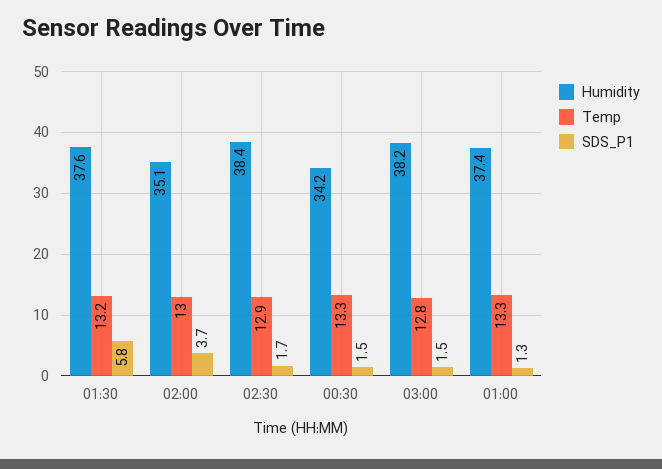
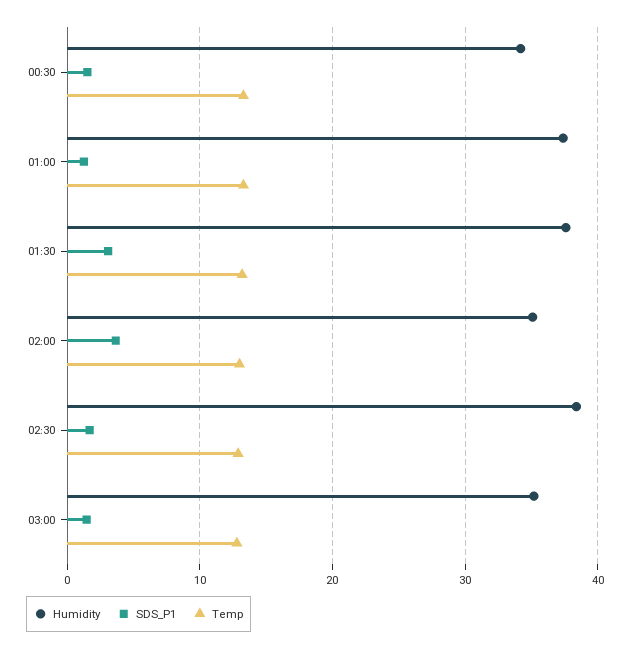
  {
    "Humidity": {
      "01:30": 37.6,
      "02:00": 35.1,
      "02:30": 38.4,
      "00:30": 34.2,
-     "03:00": 38.2,
+     "03:00": 35,
      "01:00": 37.4
    },
    "Temp": {
      "01:30": 13.2,
      "02:00": 13,
      "02:30": 12.9,
      "00:30": 13.3,
      "03:00": 12.8,
      "01:00": 13.3
    },
    "SDS_P1": {
-     "01:30": 5.8,
+     "01:30": 3,
      "02:00": 3.7,
      "02:30": 1.7,
      "00:30": 1.5,
      "03:00": 1.5,
      "01:00": 1.3
    }
  }

